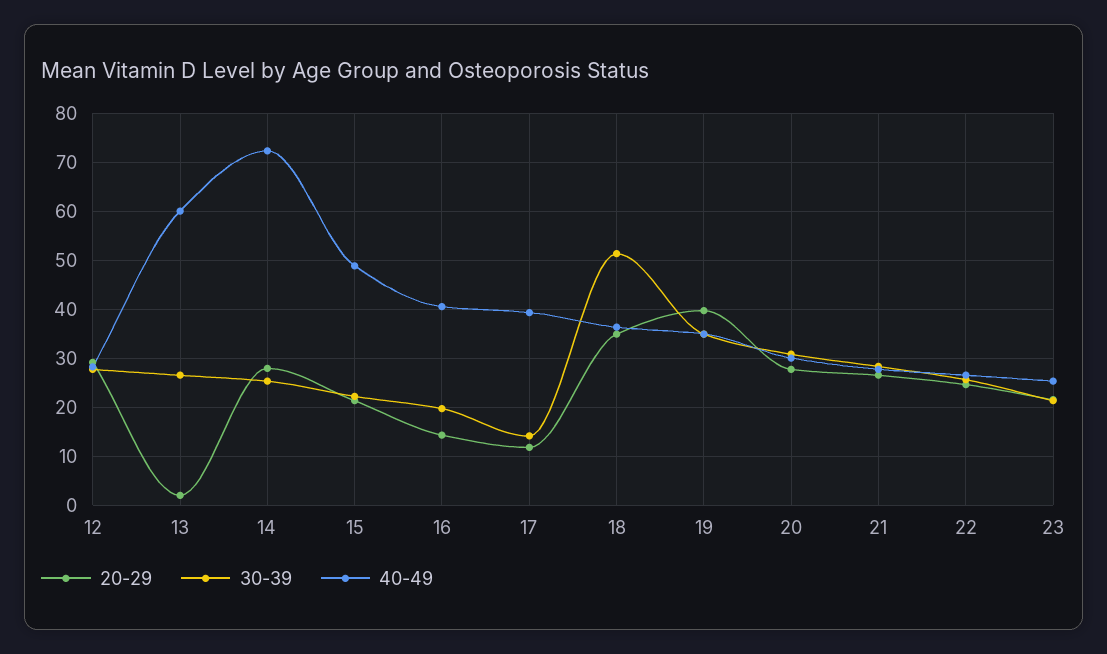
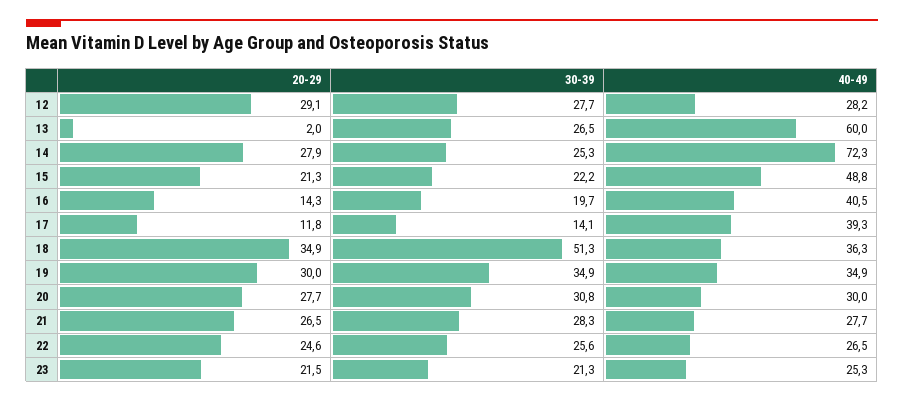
  {
    "20-29": {
      "12": 29.1,
      "13": 2,
      "14": 27.9,
      "15": 21.3,
      "16": 14.3,
      "17": 11.8,
      "18": 34.9,
-     "19": 40,
+     "19": 30,
      "20": 27.7,
      "21": 26.5,
      "22": 24.6,
      "23": 21.5
    },
    "30-39": {
      "12": 27.7,
      "13": 26.5,
      "14": 25.3,
      "15": 22.2,
      "16": 19.7,
      "17": 14.1,
      "18": 51.3,
      "19": 34.9,
      "20": 30.8,
      "21": 28.3,
      "22": 25.6,
      "23": 21.3
    },
    "40-49": {
      "12": 28.2,
      "13": 60,
      "14": 72.3,
      "15": 48.8,
      "16": 40.5,
      "17": 39.3,
      "18": 36.3,
      "19": 34.9,
      "20": 30,
      "21": 27.7,
      "22": 26.5,
      "23": 25.3
    }
  }

